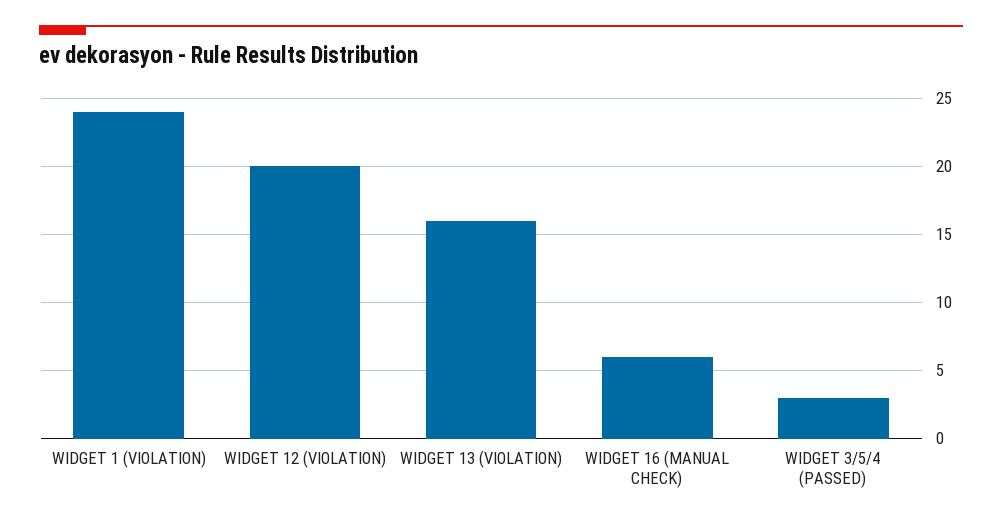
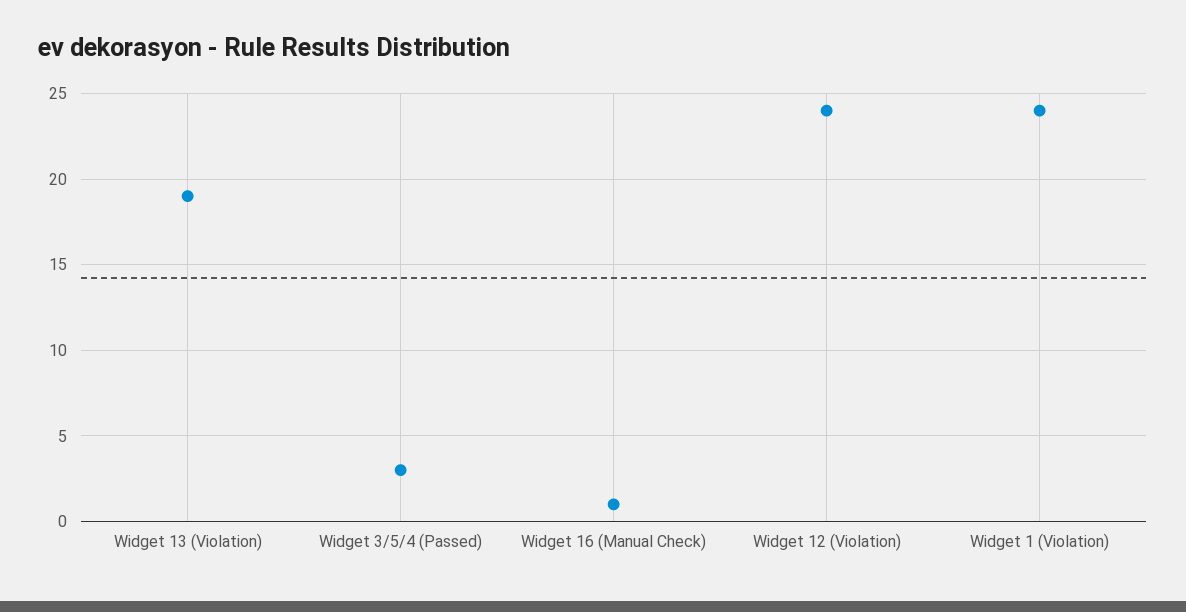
  {
    "WIDGET 1 (VIOLATION)": 24,
-   "WIDGET 12 (VIOLATION)": 20,
+   "WIDGET 12 (VIOLATION)": 24,
-   "WIDGET 13 (VIOLATION)": 16,
+   "WIDGET 13 (VIOLATION)": 19,
-   "WIDGET 16 (MANUAL CHECK)": 6,
+   "WIDGET 16 (MANUAL CHECK)": 1,
    "WIDGET 3/5/4 (PASSED)": 3
  }

